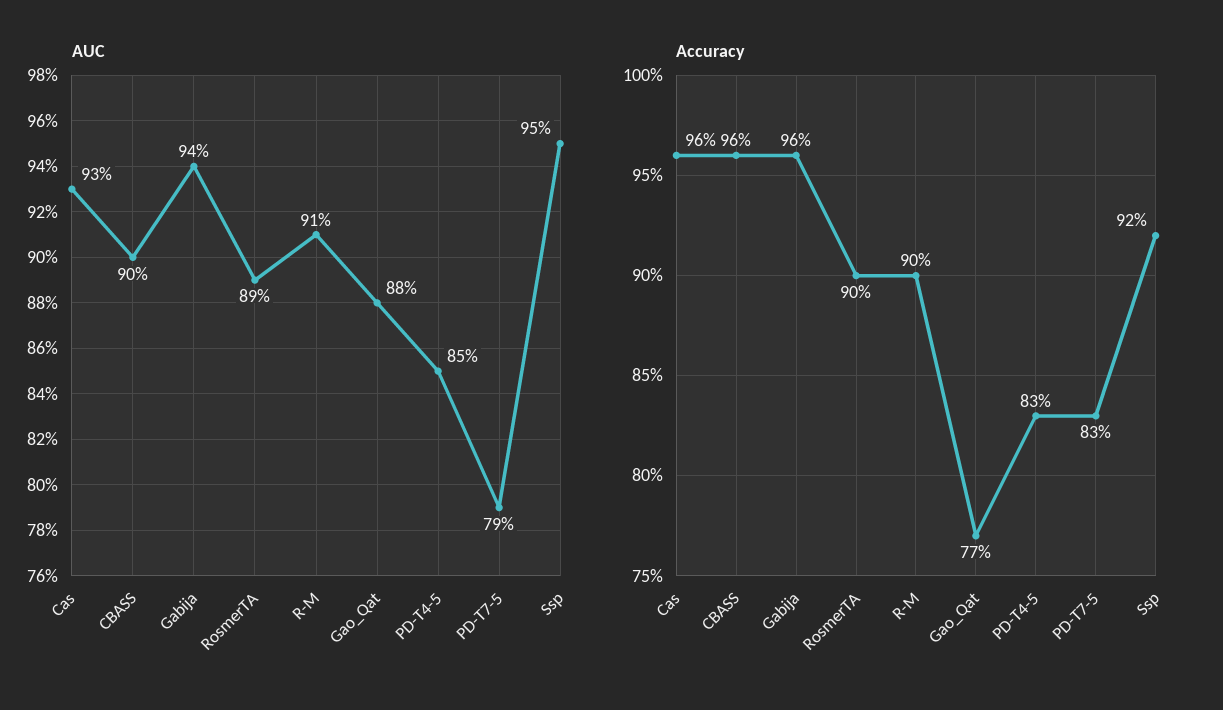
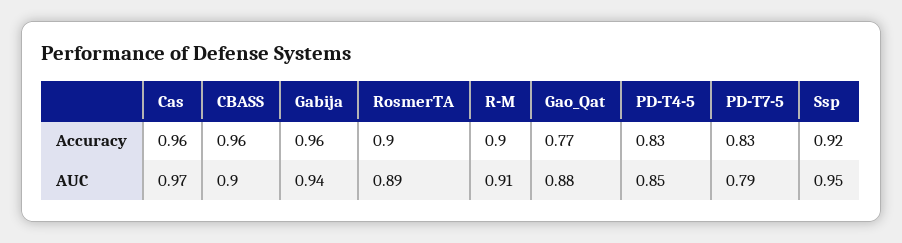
  {
    "AUC": {
-     "Cas": 0.93,
+     "Cas": 0.97,
      "CBASS": 0.9,
      "Gabija": 0.94,
      "RosmerTA": 0.89,
      "R-M": 0.91,
      "Gao_Qat": 0.88,
      "PD-T4-5": 0.85,
      "PD-T7-5": 0.79,
      "Ssp": 0.95
    },
    "Accuracy": {
      "Cas": 0.96,
      "CBASS": 0.96,
      "Gabija": 0.96,
      "RosmerTA": 0.9,
      "R-M": 0.9,
      "Gao_Qat": 0.77,
      "PD-T4-5": 0.83,
      "PD-T7-5": 0.83,
      "Ssp": 0.92
    }
  }

